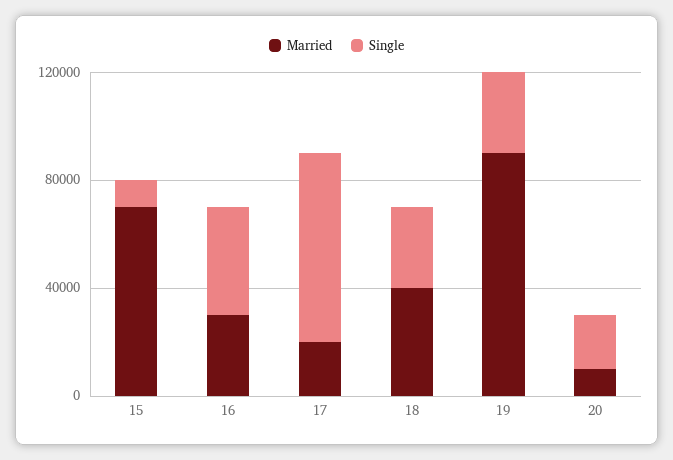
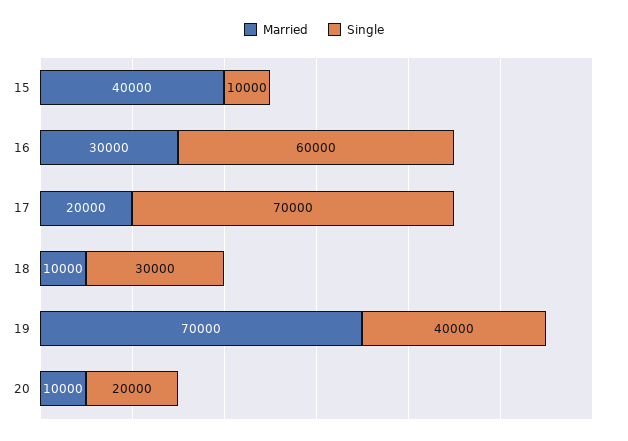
  {
    "Married": {
-     "15": 70000,
+     "15": 40000,
      "16": 30000,
      "17": 20000,
-     "18": 40000,
+     "18": 10000,
-     "19": 90000,
+     "19": 70000,
      "20": 10000
    },
    "Single": {
      "15": 10000,
-     "16": 40000,
+     "16": 60000,
      "17": 70000,
      "18": 30000,
-     "19": 30000,
+     "19": 40000,
      "20": 20000
    }
  }

